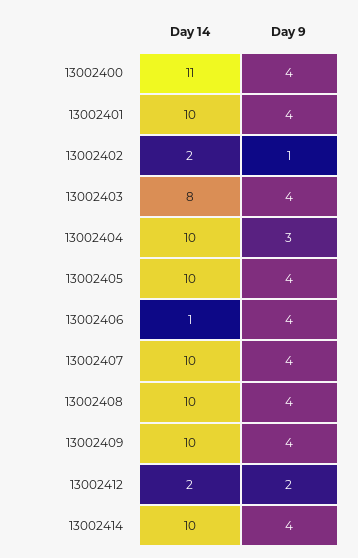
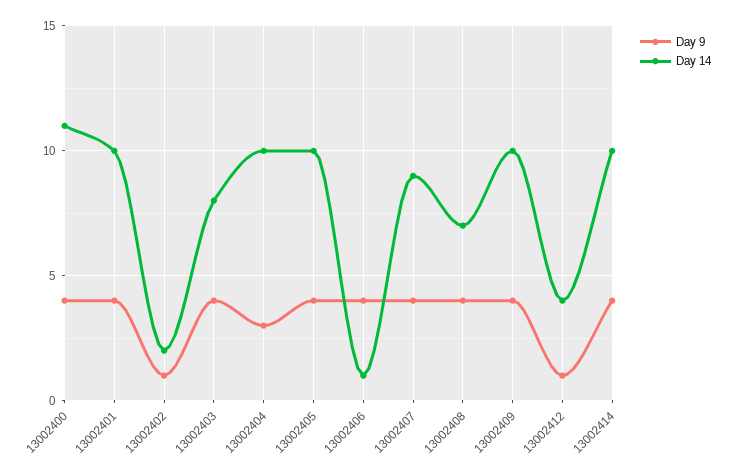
  {
    "Day 14": {
      "13002400": 11,
      "13002401": 10,
      "13002402": 2,
      "13002403": 8,
      "13002404": 10,
      "13002405": 10,
      "13002406": 1,
-     "13002407": 10,
+     "13002407": 9,
-     "13002408": 10,
+     "13002408": 7,
      "13002409": 10,
-     "13002412": 2,
+     "13002412": 4,
      "13002414": 10
    },
    "Day 9": {
      "13002400": 4,
      "13002401": 4,
      "13002402": 1,
      "13002403": 4,
      "13002404": 3,
      "13002405": 4,
      "13002406": 4,
      "13002407": 4,
      "13002408": 4,
      "13002409": 4,
-     "13002412": 2,
+     "13002412": 1,
      "13002414": 4
    }
  }

